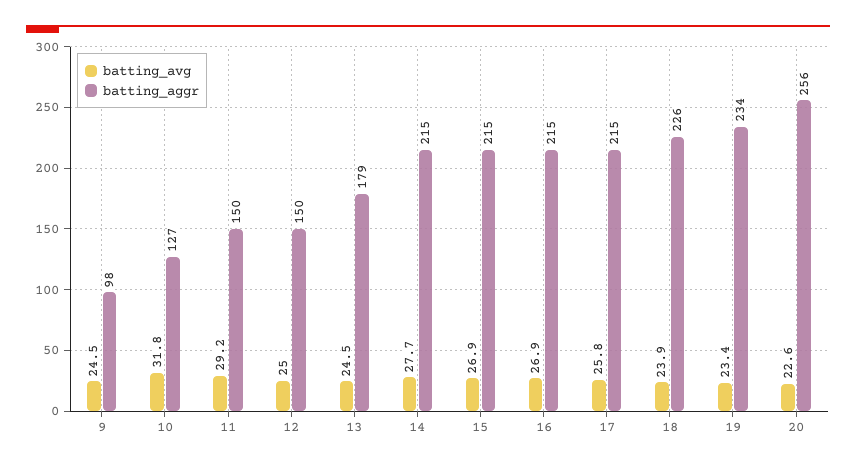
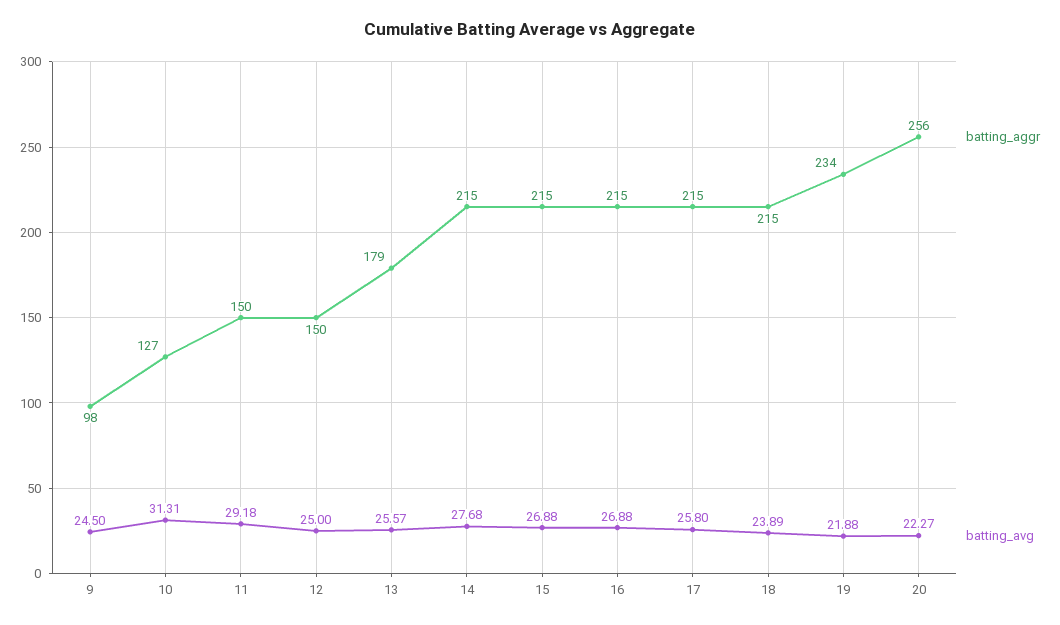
  {
    "batting_avg": {
      "9": 24.5,
-     "10": 31.8,
+     "10": 31.31,
      "11": 29.18,
      "12": 25,
-     "13": 24.5,
+     "13": 25.57,
      "14": 27.68,
      "15": 26.88,
      "16": 26.88,
      "17": 25.8,
      "18": 23.89,
-     "19": 23.4,
+     "19": 21.88,
-     "20": 22.6
+     "20": 22.27
    },
    "batting_aggr": {
      "9": 98,
      "10": 127,
      "11": 150,
      "12": 150,
      "13": 179,
      "14": 215,
      "15": 215,
      "16": 215,
      "17": 215,
-     "18": 226,
+     "18": 215,
      "19": 234,
      "20": 256
    }
  }

